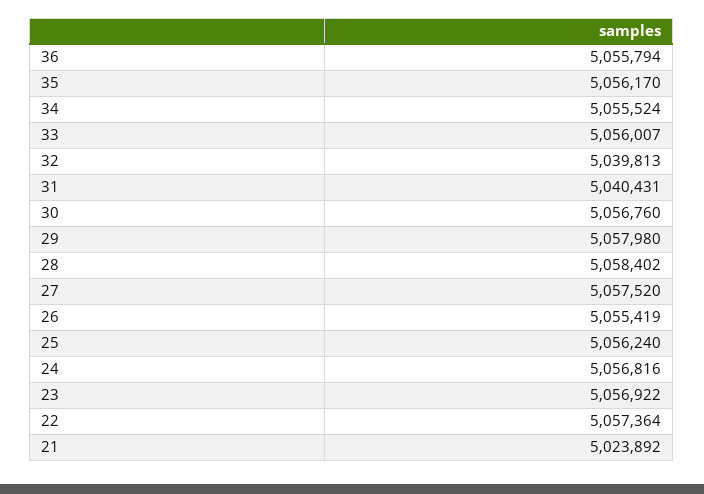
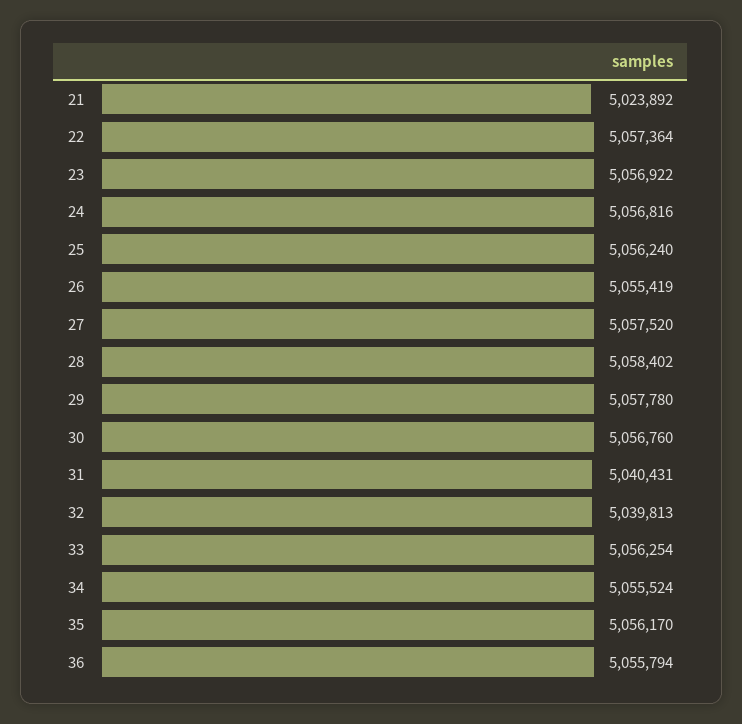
  {
    "36": 5055794,
    "35": 5056170,
    "34": 5055524,
-   "33": 5056007,
+   "33": 5056254,
    "32": 5039813,
    "31": 5040431,
    "30": 5056760,
-   "29": 5057980,
+   "29": 5057780,
    "28": 5058402,
    "27": 5057520,
    "26": 5055419,
    "25": 5056240,
    "24": 5056816,
    "23": 5056922,
    "22": 5057364,
    "21": 5023892
  }

